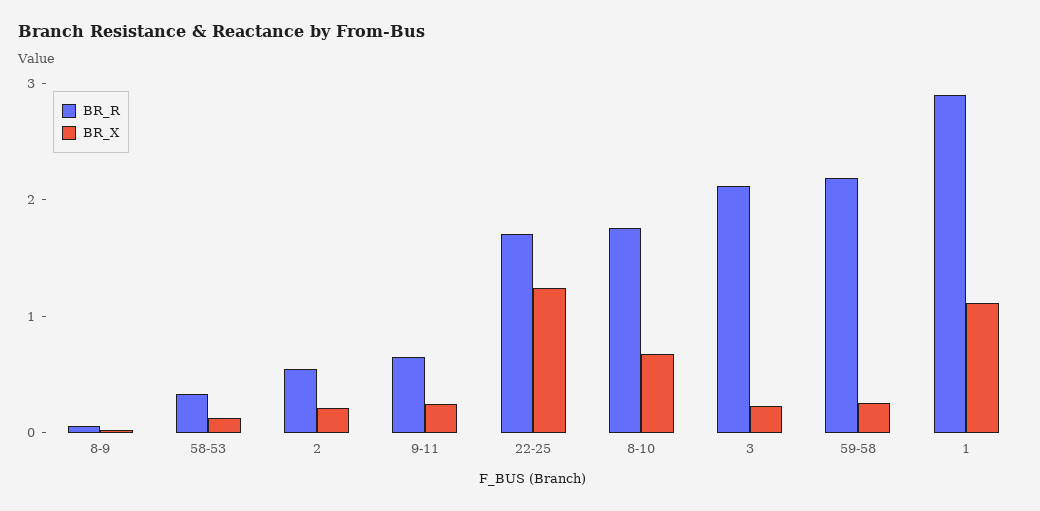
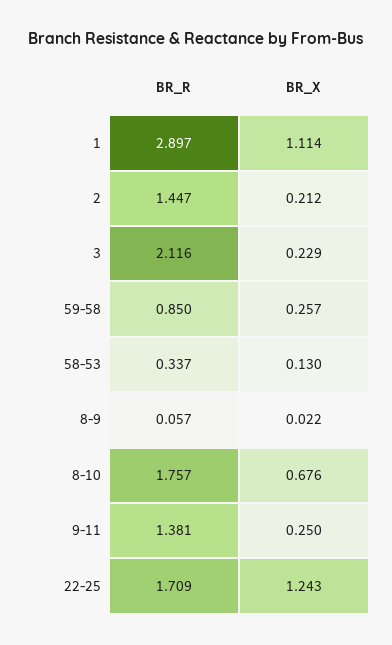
  {
    "BR_R": {
      "8-9": 0.057,
      "58-53": 0.337,
-     "2": 0.6,
+     "2": 1.447,
-     "9-11": 0.6,
+     "9-11": 1.381,
      "22-25": 1.709,
      "8-10": 1.757,
      "3": 2.116,
-     "59-58": 2.2,
+     "59-58": 0.85,
      "1": 2.897
    },
    "BR_X": {
      "8-9": 0.022,
      "58-53": 0.13,
      "2": 0.212,
      "9-11": 0.25,
      "22-25": 1.243,
      "8-10": 0.676,
      "3": 0.229,
      "59-58": 0.257,
      "1": 1.114
    }
  }

